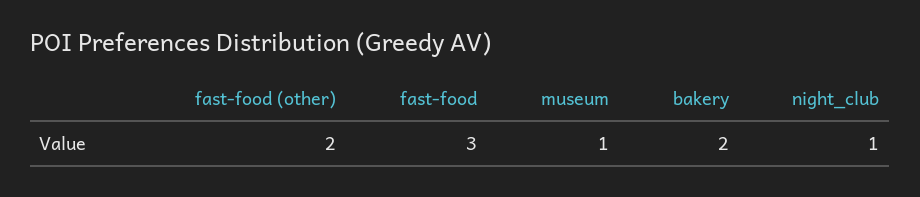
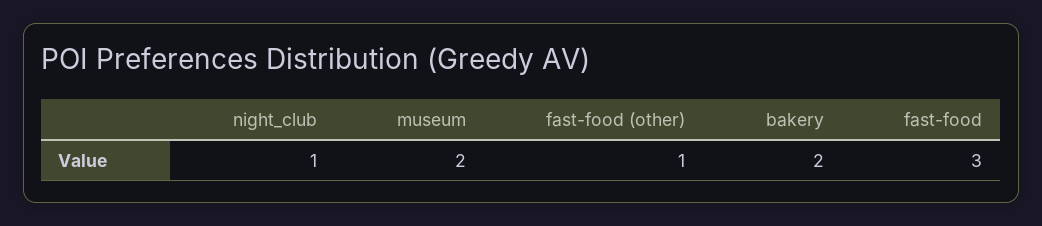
  {
-   "fast-food (other)": 2,
+   "fast-food (other)": 1,
    "fast-food": 3,
-   "museum": 1,
+   "museum": 2,
    "bakery": 2,
    "night_club": 1
  }

